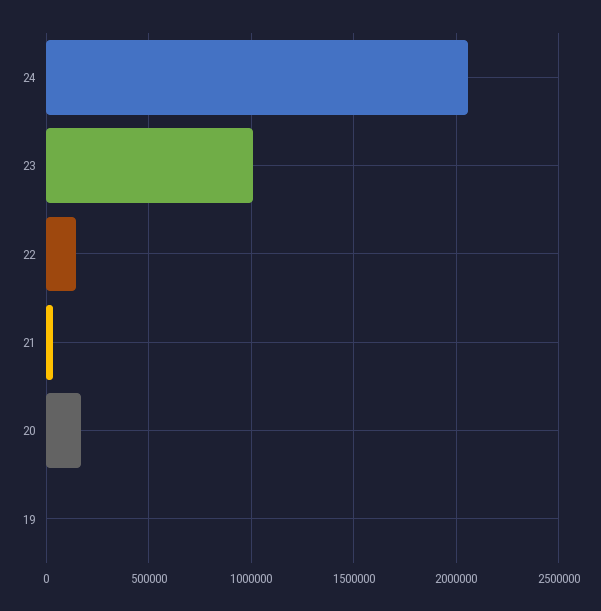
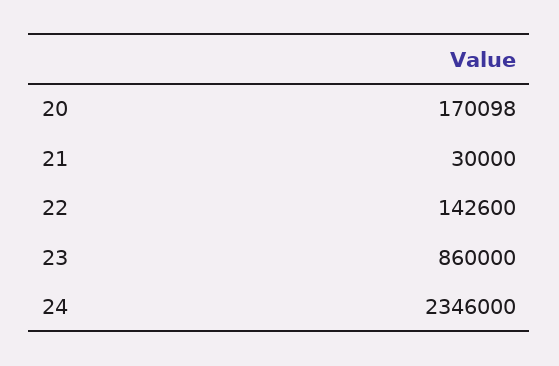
  {
-   "24": 2050000,
+   "24": 2346000,
-   "23": 1000000,
+   "23": 860000,
    "22": 142600,
    "21": 30000,
-   "20": 170098,
+   "20": 170098
-   "19": 0
  }

